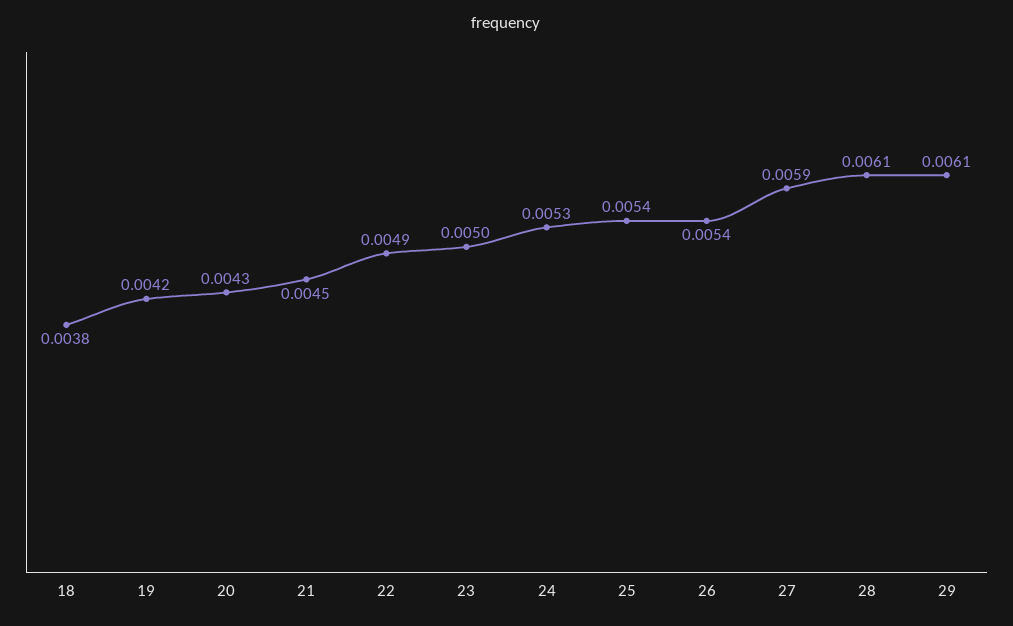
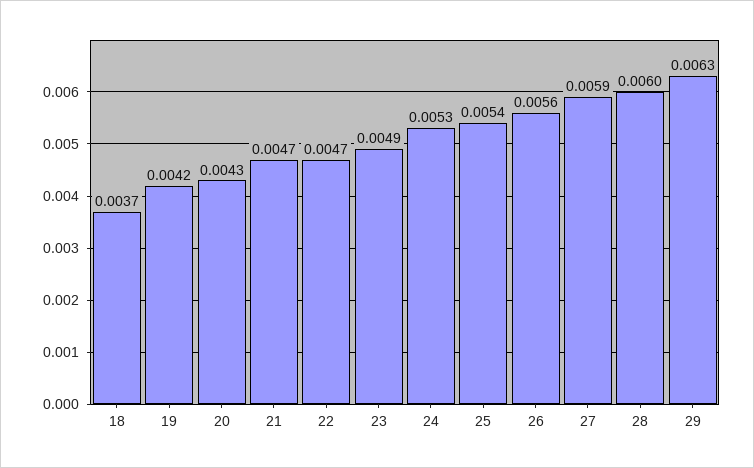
  {
-   "18": 0.0038,
+   "18": 0.0037,
    "19": 0.0042,
    "20": 0.0043,
-   "21": 0.0045,
+   "21": 0.0047,
-   "22": 0.0049,
+   "22": 0.0047,
-   "23": 0.005,
+   "23": 0.0049,
    "24": 0.0053,
    "25": 0.0054,
-   "26": 0.0054,
+   "26": 0.0056,
    "27": 0.0059,
-   "28": 0.0061,
+   "28": 0.006,
-   "29": 0.0061
+   "29": 0.0063
  }

